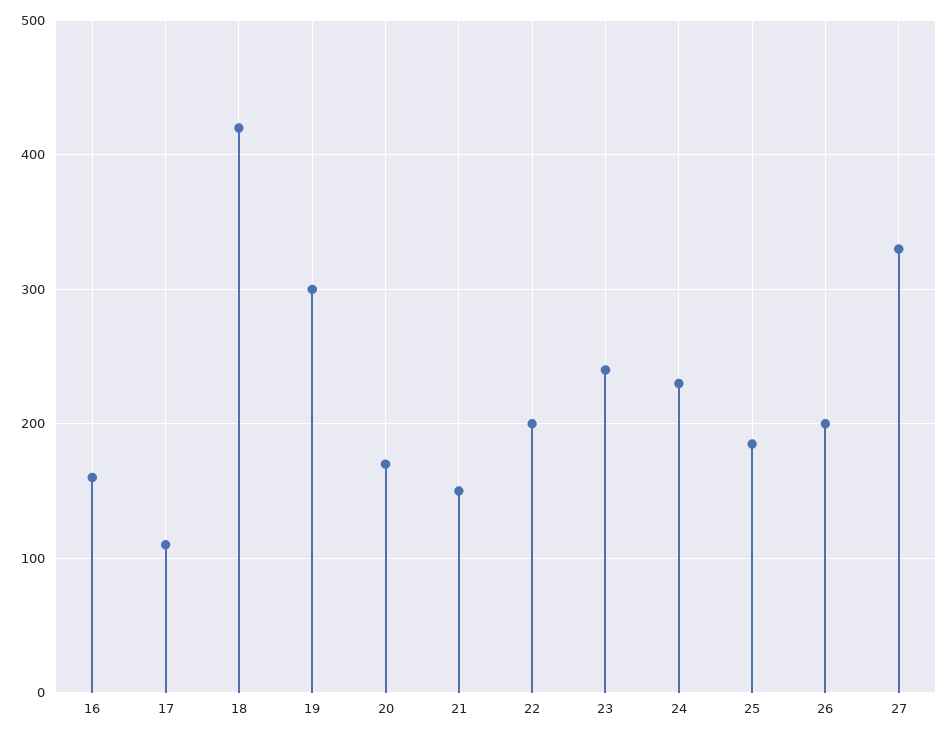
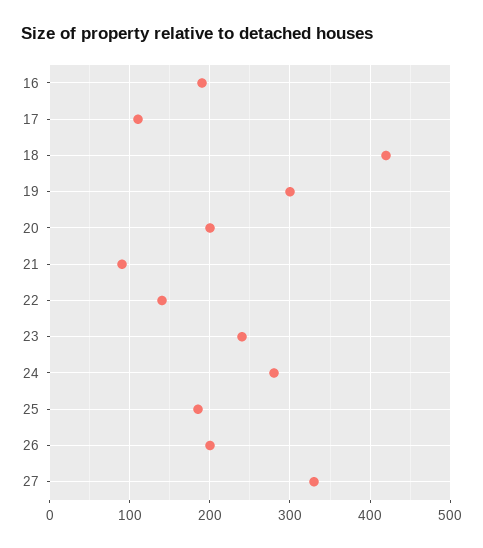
  {
-   "16": 160,
+   "16": 190,
    "17": 110,
    "18": 420,
    "19": 300,
-   "20": 170,
+   "20": 200,
-   "21": 150,
+   "21": 90,
-   "22": 200,
+   "22": 140,
    "23": 240,
-   "24": 230,
+   "24": 280,
    "25": 190,
    "26": 200,
    "27": 330
  }

